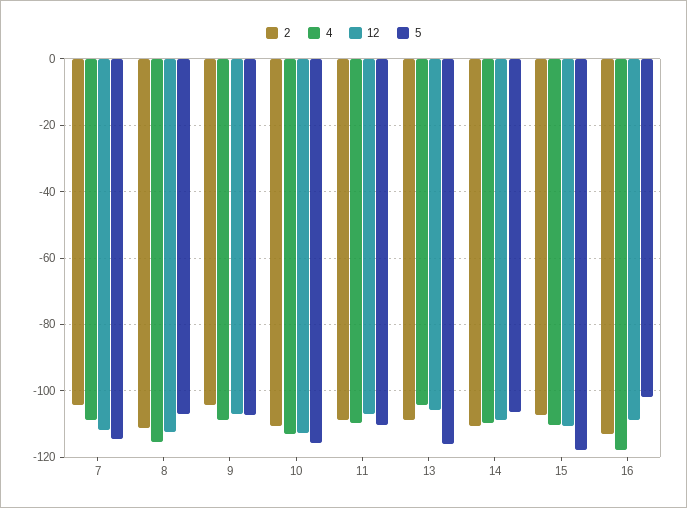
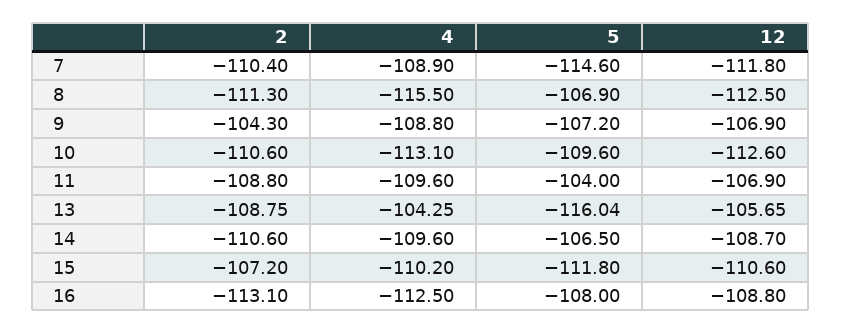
  {
    "2": {
-     "7": -104,
+     "7": -110.4,
      "8": -111.3,
      "9": -104.3,
      "10": -110.6,
      "11": -108.8,
      "13": -108.75,
      "14": -110.6,
      "15": -107.2,
      "16": -113.1
    },
    "4": {
      "7": -108.9,
      "8": -115.5,
      "9": -108.8,
      "10": -113.1,
      "11": -109.6,
      "13": -104.25,
      "14": -109.6,
      "15": -110.2,
-     "16": -118
+     "16": -112.5
    },
    "12": {
      "7": -111.8,
      "8": -112.5,
      "9": -106.9,
      "10": -112.6,
      "11": -106.9,
      "13": -105.65,
      "14": -108.7,
      "15": -110.6,
      "16": -108.8
    },
    "5": {
      "7": -114.6,
      "8": -106.9,
      "9": -107.2,
-     "10": -116,
+     "10": -109.6,
-     "11": -110,
+     "11": -104,
      "13": -116.04,
      "14": -106.5,
-     "15": -118,
+     "15": -111.8,
-     "16": -102
+     "16": -108
    }
  }

